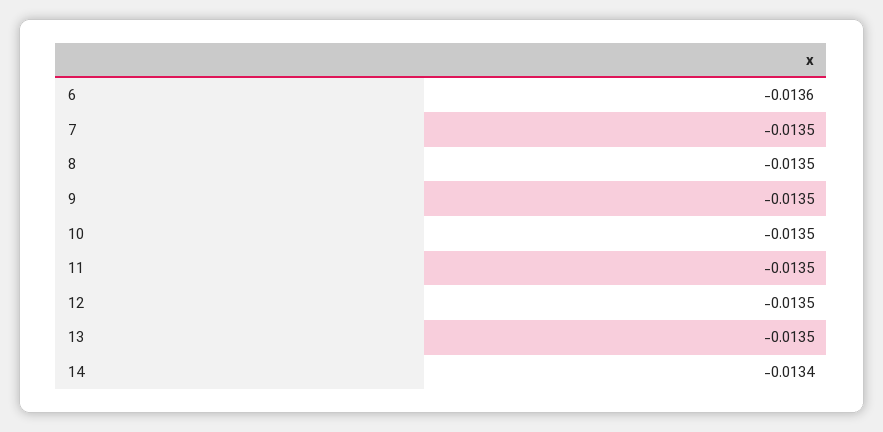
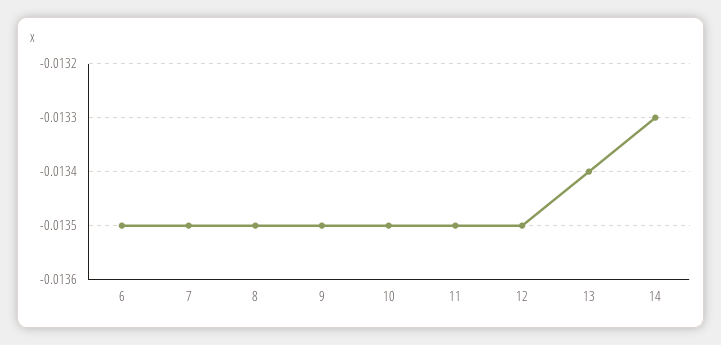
  {
-   "6": -0.0136,
+   "6": -0.0135,
    "7": -0.0135,
    "8": -0.0135,
    "9": -0.0135,
    "10": -0.0135,
    "11": -0.0135,
    "12": -0.0135,
-   "13": -0.0135,
+   "13": -0.0134,
-   "14": -0.0134
+   "14": -0.0133
  }

